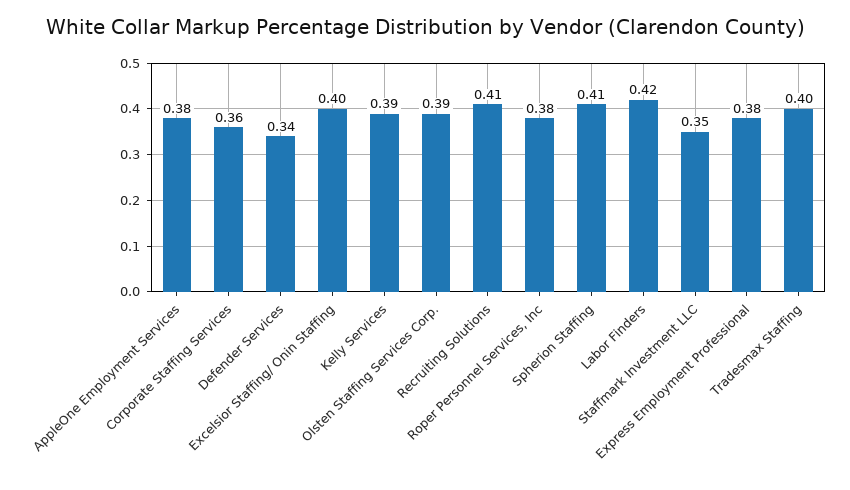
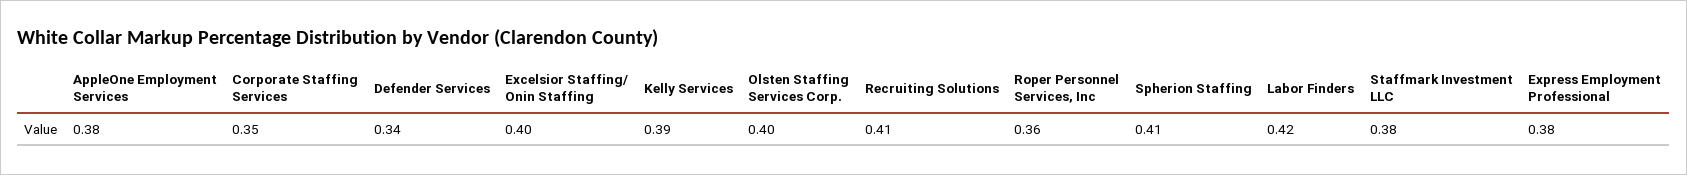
  {
    "AppleOne Employment Services": 0.38,
-   "Corporate Staffing Services": 0.36,
+   "Corporate Staffing Services": 0.35,
    "Defender Services": 0.34,
    "Excelsior Staffing/ Onin Staffing": 0.4,
    "Kelly Services": 0.39,
-   "Olsten Staffing Services Corp.": 0.39,
+   "Olsten Staffing Services Corp.": 0.4,
    "Recruiting Solutions": 0.41,
-   "Roper Personnel Services, Inc": 0.38,
+   "Roper Personnel Services, Inc": 0.36,
    "Spherion Staffing": 0.41,
    "Labor Finders": 0.42,
-   "Staffmark Investment LLC": 0.35,
+   "Staffmark Investment LLC": 0.38,
-   "Express Employment Professional": 0.38,
+   "Express Employment Professional": 0.38
-   "Tradesmax Staffing": 0.4
  }

